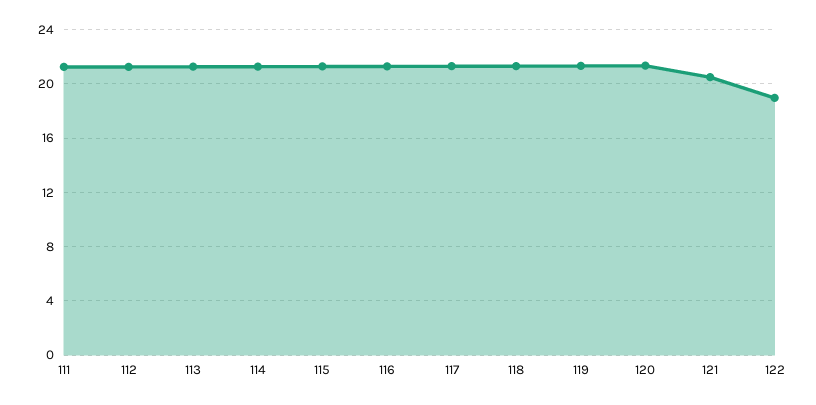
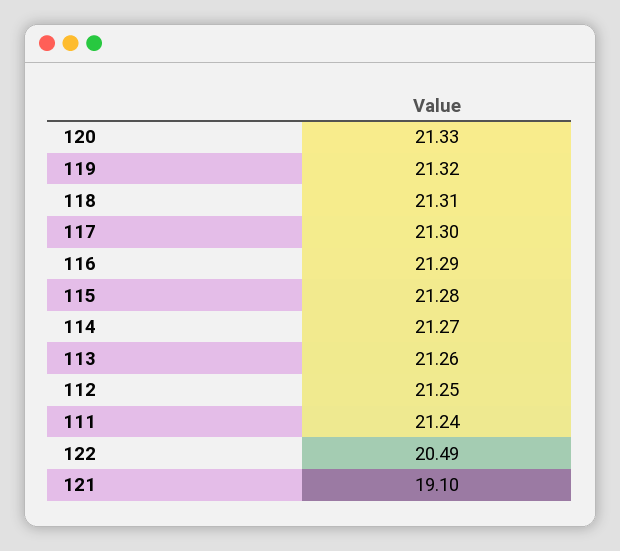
  {
    "111": 21.24,
    "112": 21.25,
    "113": 21.26,
    "114": 21.27,
    "115": 21.28,
    "116": 21.29,
    "117": 21.3,
    "118": 21.31,
    "119": 21.32,
    "120": 21.33,
-   "121": 20.5,
+   "121": 19.1,
-   "122": 19
+   "122": 20.49
  }

